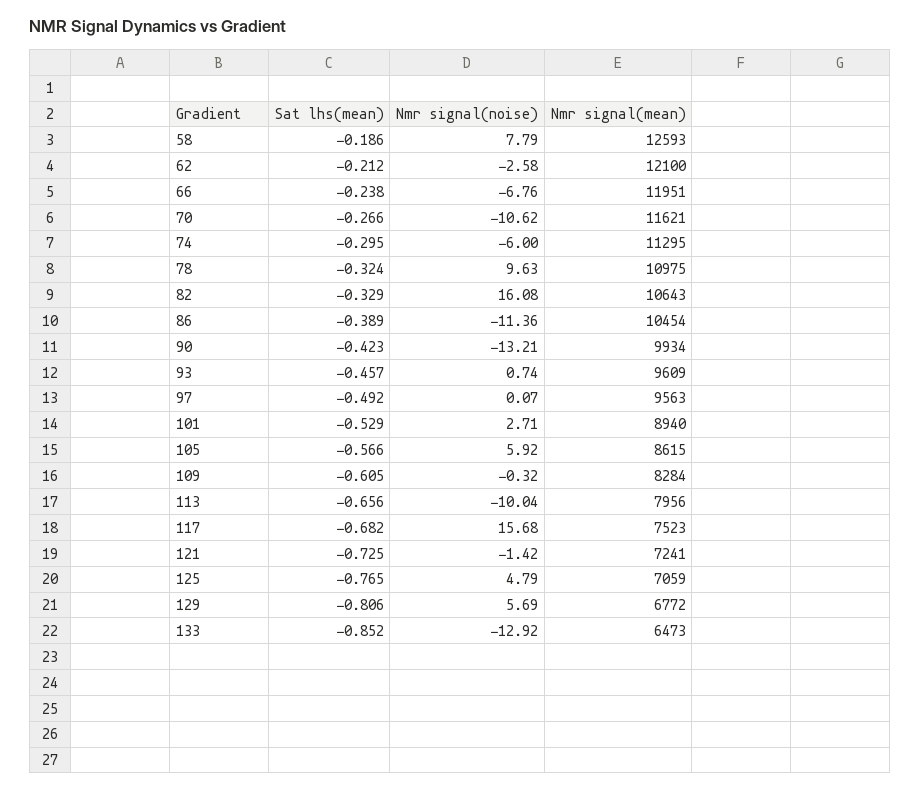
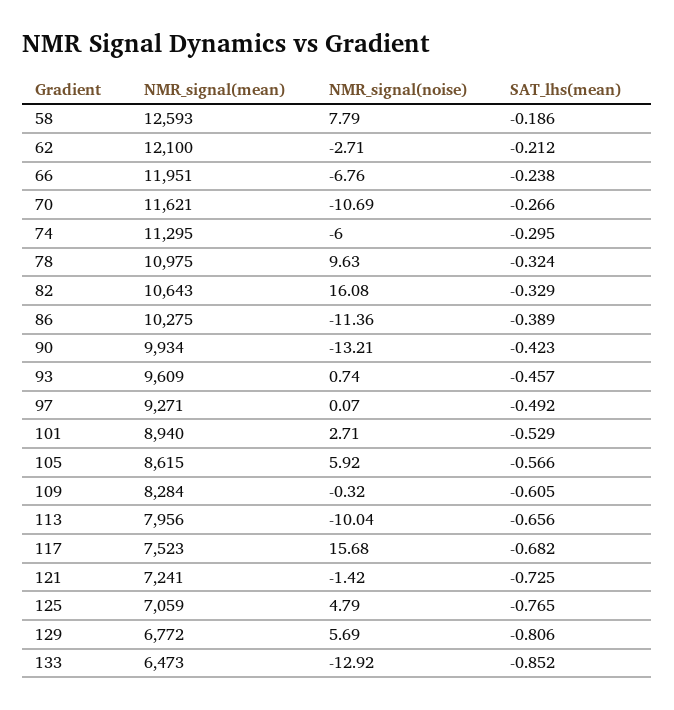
  {
    "Sat lhs(mean)": {
      "58": -0.186,
      "62": -0.212,
      "66": -0.238,
      "70": -0.266,
      "74": -0.295,
      "78": -0.324,
      "82": -0.329,
      "86": -0.389,
      "90": -0.423,
      "93": -0.457,
      "97": -0.492,
      "101": -0.529,
      "105": -0.566,
      "109": -0.605,
      "113": -0.656,
      "117": -0.682,
      "121": -0.725,
      "125": -0.765,
      "129": -0.806,
      "133": -0.852
    },
    "Nmr signal(noise)": {
      "58": 7.79,
-     "62": -2.58,
+     "62": -2.71,
      "66": -6.76,
-     "70": -10.62,
+     "70": -10.69,
      "74": -6,
      "78": 9.63,
      "82": 16.08,
      "86": -11.36,
      "90": -13.21,
      "93": 0.74,
      "97": 0.07,
      "101": 2.71,
      "105": 5.92,
      "109": -0.32,
      "113": -10.04,
      "117": 15.68,
      "121": -1.42,
      "125": 4.79,
      "129": 5.69,
      "133": -12.92
    },
    "Nmr signal(mean)": {
      "58": 12593,
      "62": 12100,
      "66": 11951,
      "70": 11621,
      "74": 11295,
      "78": 10975,
      "82": 10643,
-     "86": 10454,
+     "86": 10275,
      "90": 9934,
      "93": 9609,
-     "97": 9563,
+     "97": 9271,
      "101": 8940,
      "105": 8615,
      "109": 8284,
      "113": 7956,
      "117": 7523,
      "121": 7241,
      "125": 7059,
      "129": 6772,
      "133": 6473
    }
  }

